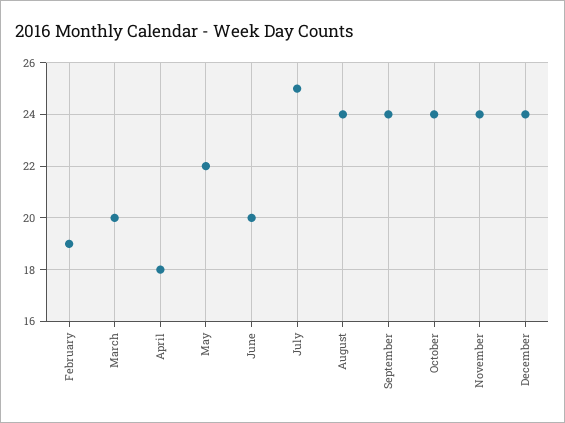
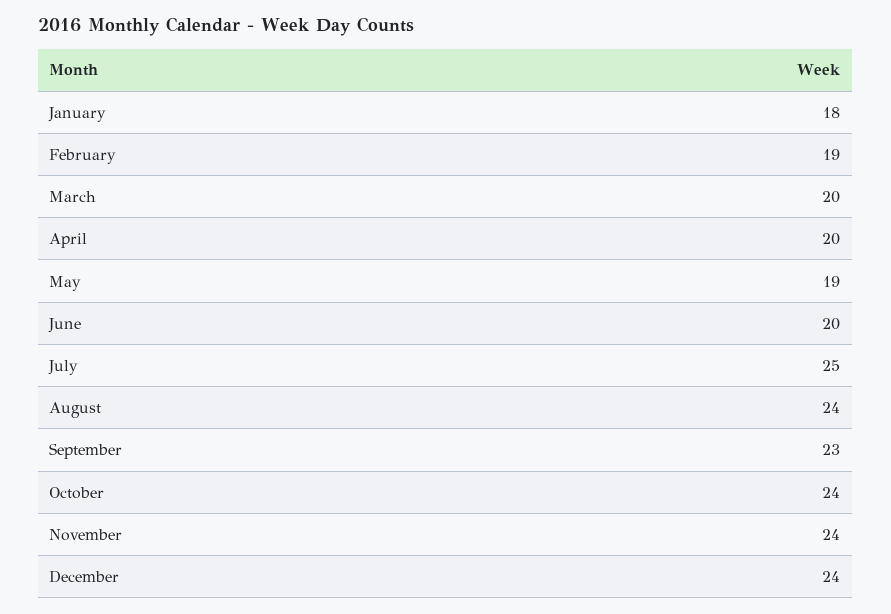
  {
    "February": 19,
    "March": 20,
-   "April": 18,
+   "April": 20,
-   "May": 22,
+   "May": 19,
    "June": 20,
    "July": 25,
    "August": 24,
-   "September": 24,
+   "September": 23,
    "October": 24,
    "November": 24,
-   "December": 24
+   "December": 24,
+   "January": 18
  }

